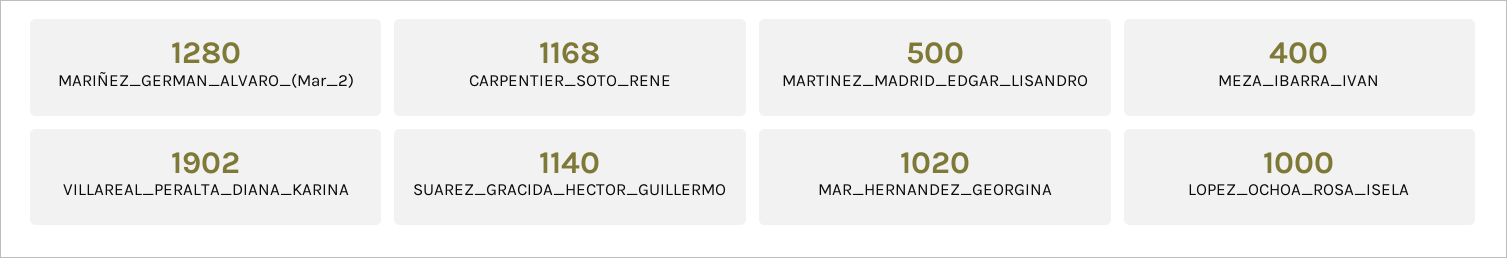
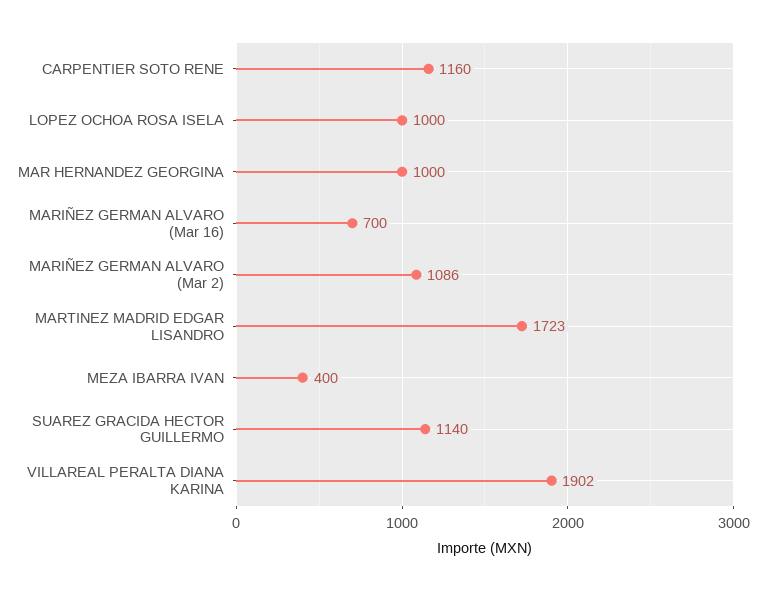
  {
-   "MARIÑEZ_GERMAN_ALVARO_(Mar_2)": 1280,
+   "MARIÑEZ_GERMAN_ALVARO_(Mar_2)": 1086,
-   "CARPENTIER_SOTO_RENE": 1168,
+   "CARPENTIER_SOTO_RENE": 1160,
-   "MARTINEZ_MADRID_EDGAR_LISANDRO": 500,
+   "MARTINEZ_MADRID_EDGAR_LISANDRO": 1723,
    "MEZA_IBARRA_IVAN": 400,
    "VILLAREAL_PERALTA_DIANA_KARINA": 1902,
    "SUAREZ_GRACIDA_HECTOR_GUILLERMO": 1140,
-   "MAR_HERNANDEZ_GEORGINA": 1020,
+   "MAR_HERNANDEZ_GEORGINA": 1000,
-   "LOPEZ_OCHOA_ROSA_ISELA": 1000
+   "LOPEZ_OCHOA_ROSA_ISELA": 1000,
+   "MARIÑEZ GERMAN ALVARO (Mar 16)": 700
  }

